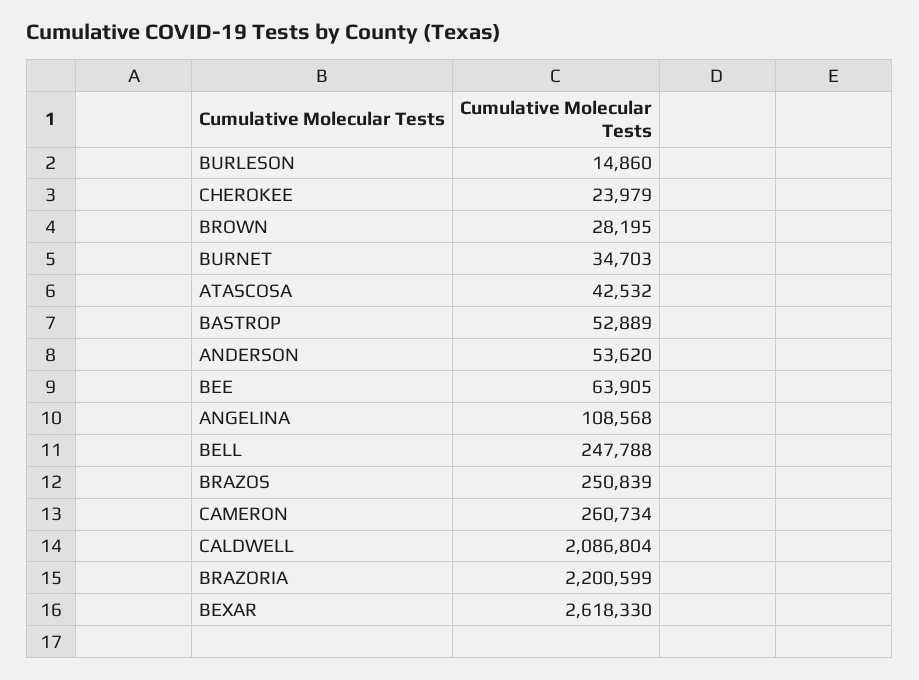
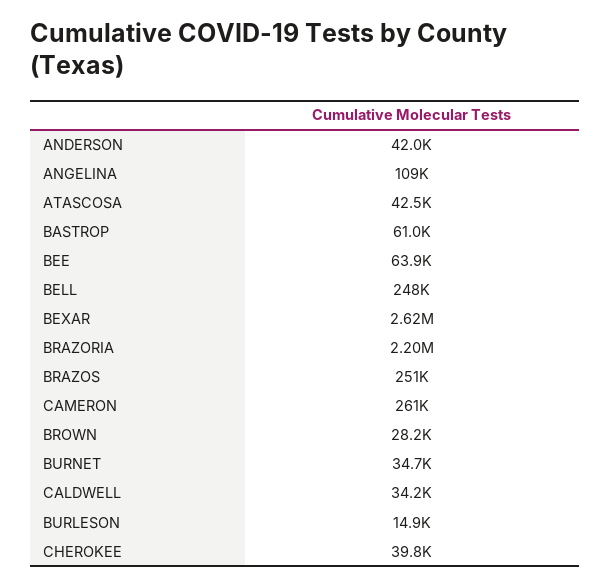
  {
    "BURLESON": 14860,
-   "CHEROKEE": 23979,
+   "CHEROKEE": 39800,
    "BROWN": 28195,
    "BURNET": 34703,
    "ATASCOSA": 42532,
-   "BASTROP": 52889,
+   "BASTROP": 61000,
-   "ANDERSON": 53620,
+   "ANDERSON": 42000,
    "BEE": 63905,
    "ANGELINA": 108568,
    "BELL": 247788,
    "BRAZOS": 250839,
    "CAMERON": 260734,
-   "CALDWELL": 2086804,
+   "CALDWELL": 34200,
    "BRAZORIA": 2200599,
    "BEXAR": 2618330
  }

